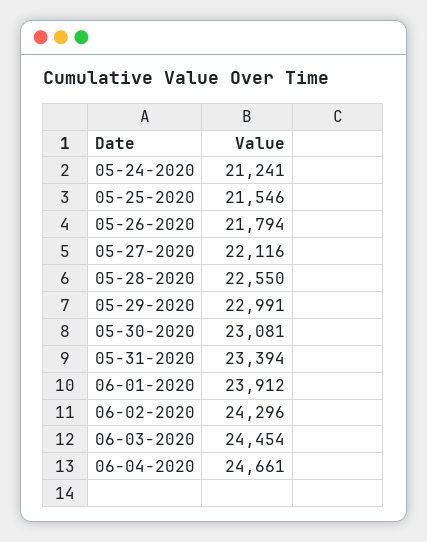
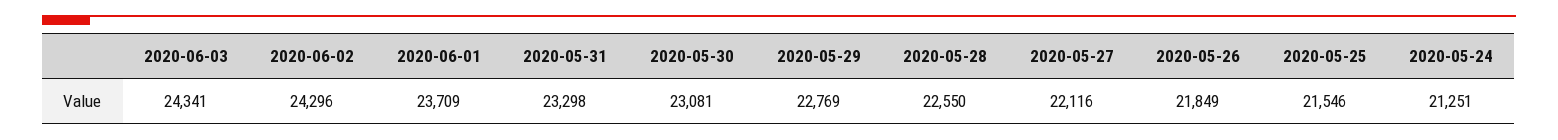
  {
-   "05-24-2020": 21241,
+   "05-24-2020": 21251,
    "05-25-2020": 21546,
-   "05-26-2020": 21794,
+   "05-26-2020": 21849,
    "05-27-2020": 22116,
    "05-28-2020": 22550,
-   "05-29-2020": 22991,
+   "05-29-2020": 22769,
    "05-30-2020": 23081,
-   "05-31-2020": 23394,
+   "05-31-2020": 23298,
-   "06-01-2020": 23912,
+   "06-01-2020": 23709,
    "06-02-2020": 24296,
-   "06-03-2020": 24454,
+   "06-03-2020": 24341
-   "06-04-2020": 24661
  }

